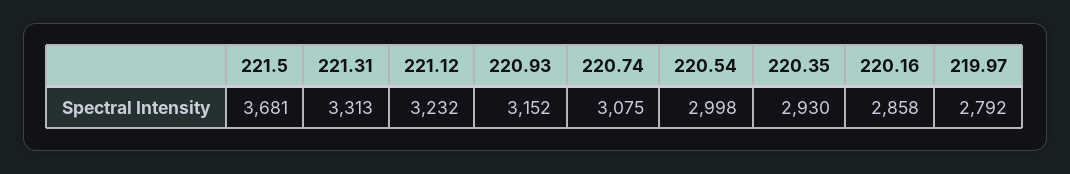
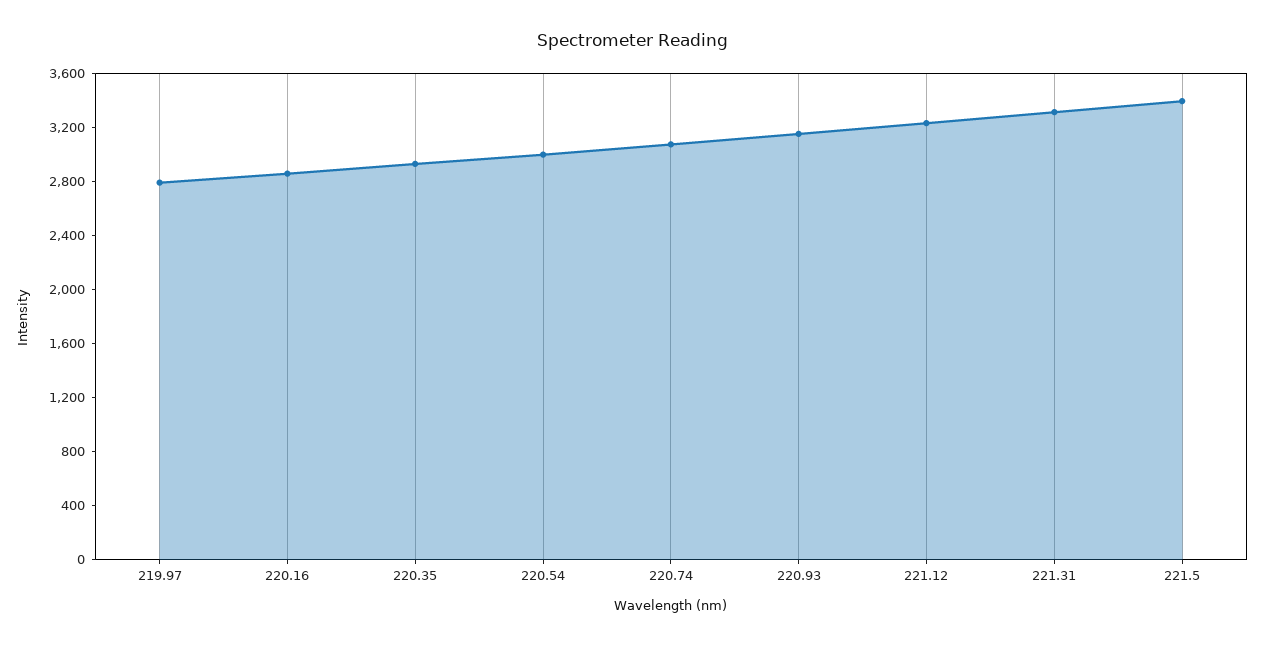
  {
-   "221.5": 3681,
+   "221.5": 3400,
    "221.31": 3313,
    "221.12": 3232,
    "220.93": 3152,
    "220.74": 3075,
    "220.54": 2998,
    "220.35": 2930,
    "220.16": 2858,
    "219.97": 2792
  }

